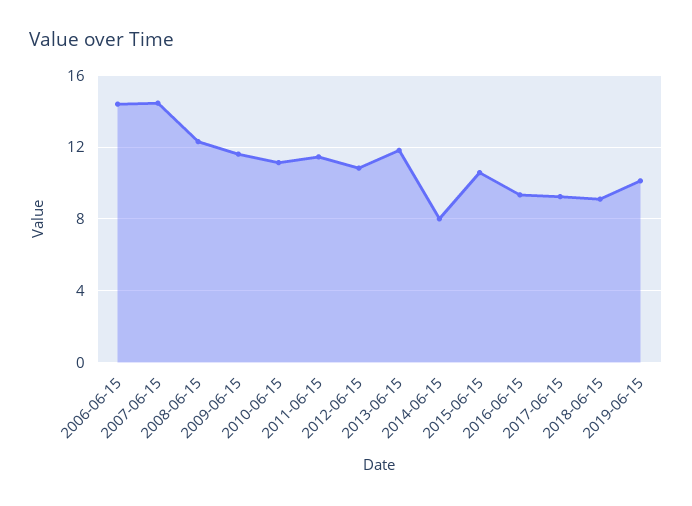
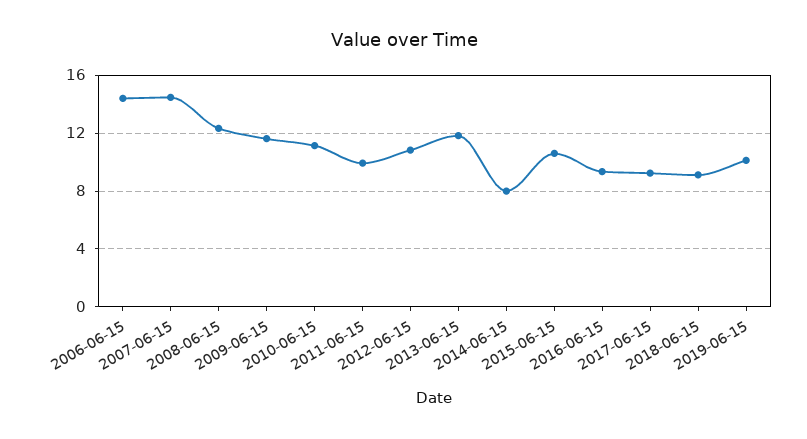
  {
    "2006-06-15": 14.5,
    "2007-06-15": 14.5,
    "2008-06-15": 12.5,
    "2009-06-15": 11.5,
    "2010-06-15": 11,
-   "2011-06-15": 11.5,
+   "2011-06-15": 10,
    "2012-06-15": 11,
    "2013-06-15": 12,
    "2014-06-15": 8,
    "2015-06-15": 10.5,
    "2016-06-15": 9.5,
    "2017-06-15": 9,
    "2018-06-15": 9,
    "2019-06-15": 10
  }

